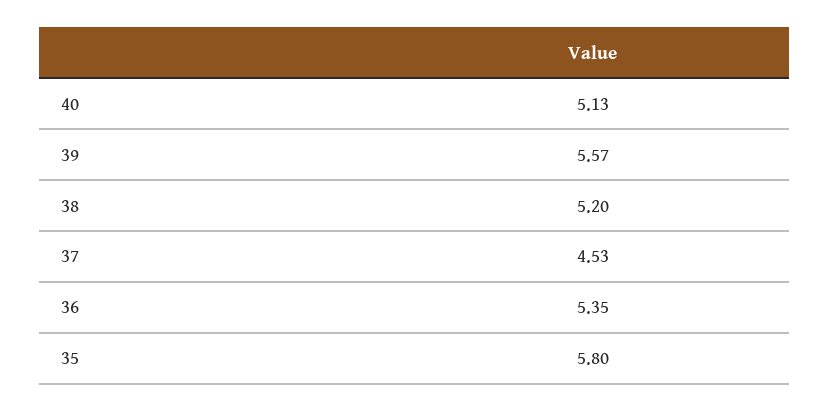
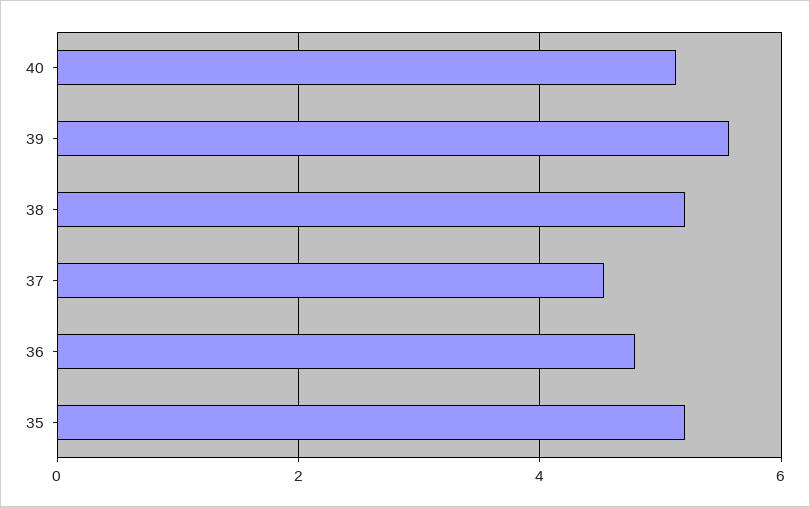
  {
    "40": 5.13,
    "39": 5.57,
    "38": 5.2,
    "37": 4.53,
-   "36": 5.35,
+   "36": 4.8,
-   "35": 5.8
+   "35": 5.2
  }

